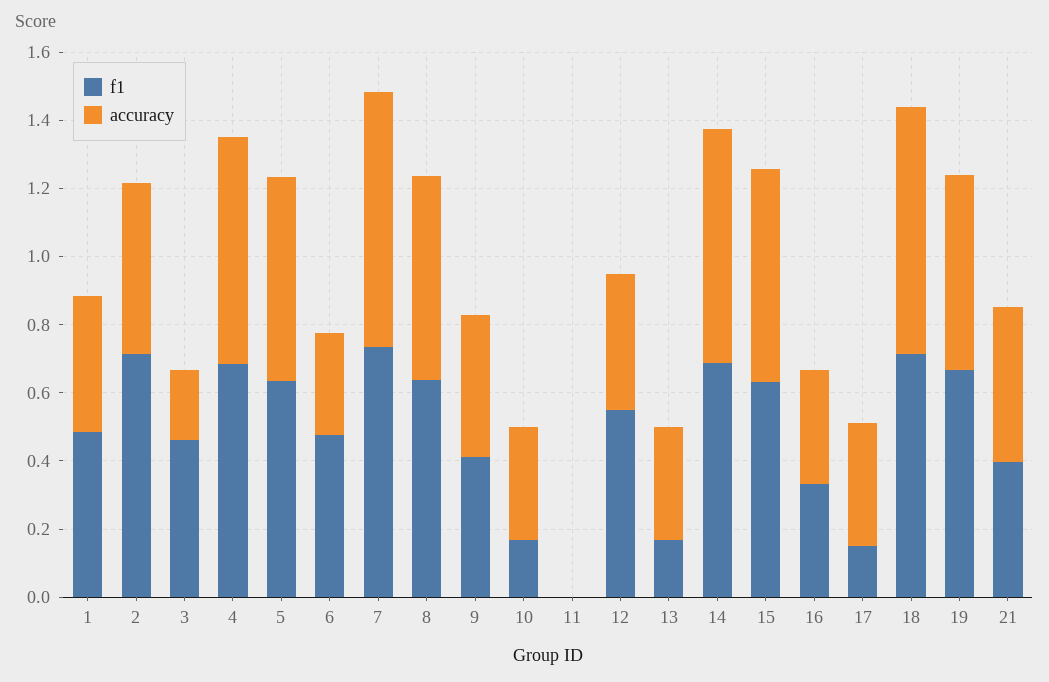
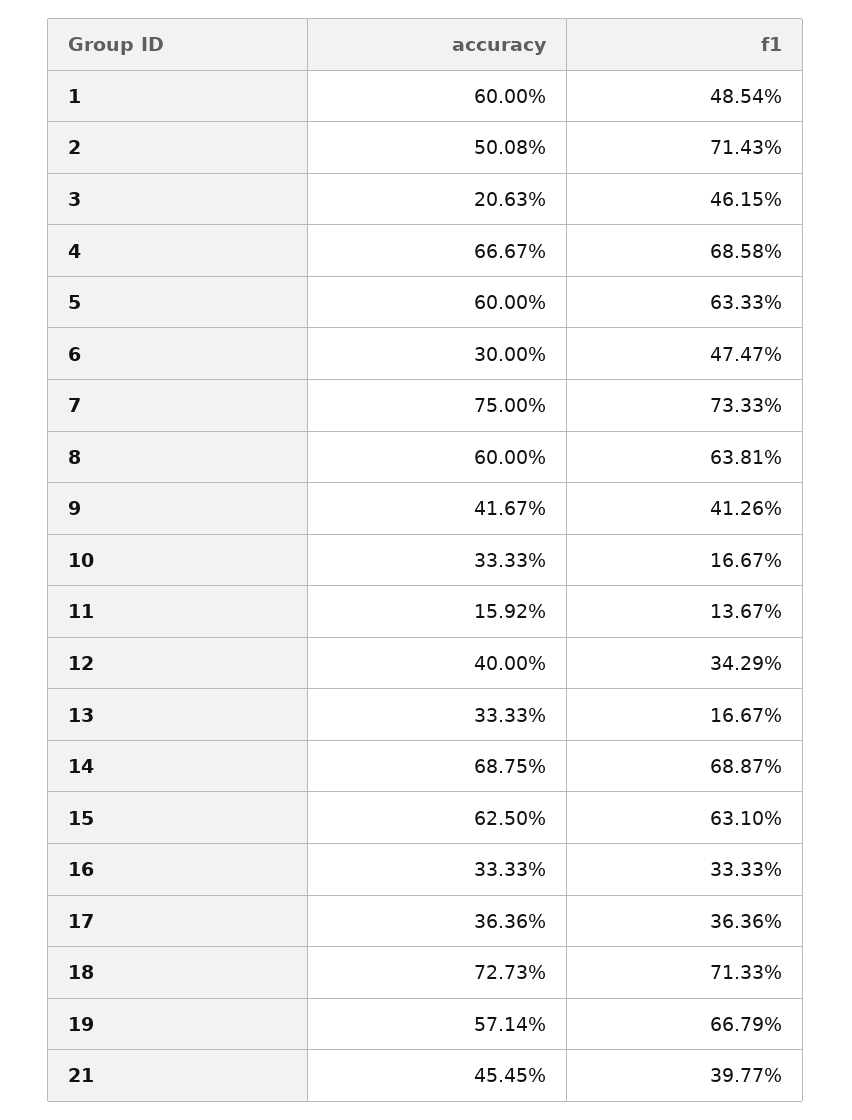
  {
    "f1": {
      "1": 0.4854,
      "2": 0.7143,
      "3": 0.4615,
      "4": 0.6858,
      "5": 0.6333,
      "6": 0.4747,
      "7": 0.7333,
      "8": 0.6381,
      "9": 0.4126,
      "10": 0.1667,
-     "11": 0,
+     "11": 0.1367,
-     "12": 0.55,
+     "12": 0.3429,
      "13": 0.1667,
      "14": 0.6887,
      "15": 0.631,
      "16": 0.3333,
-     "17": 0.15,
+     "17": 0.3636,
      "18": 0.7133,
      "19": 0.6679,
      "21": 0.3977
    },
    "accuracy": {
-     "1": 0.4,
+     "1": 0.6,
      "2": 0.5008,
      "3": 0.2063,
      "4": 0.6667,
      "5": 0.6,
      "6": 0.3,
      "7": 0.75,
      "8": 0.6,
      "9": 0.4167,
      "10": 0.3333,
-     "11": 0,
+     "11": 0.1592,
      "12": 0.4,
      "13": 0.3333,
      "14": 0.6875,
      "15": 0.625,
      "16": 0.3333,
      "17": 0.3636,
      "18": 0.7273,
      "19": 0.5714,
      "21": 0.4545
    }
  }

